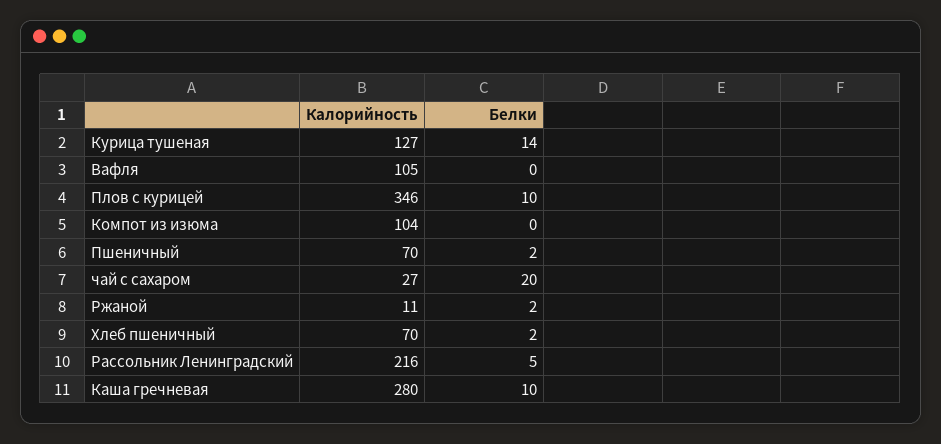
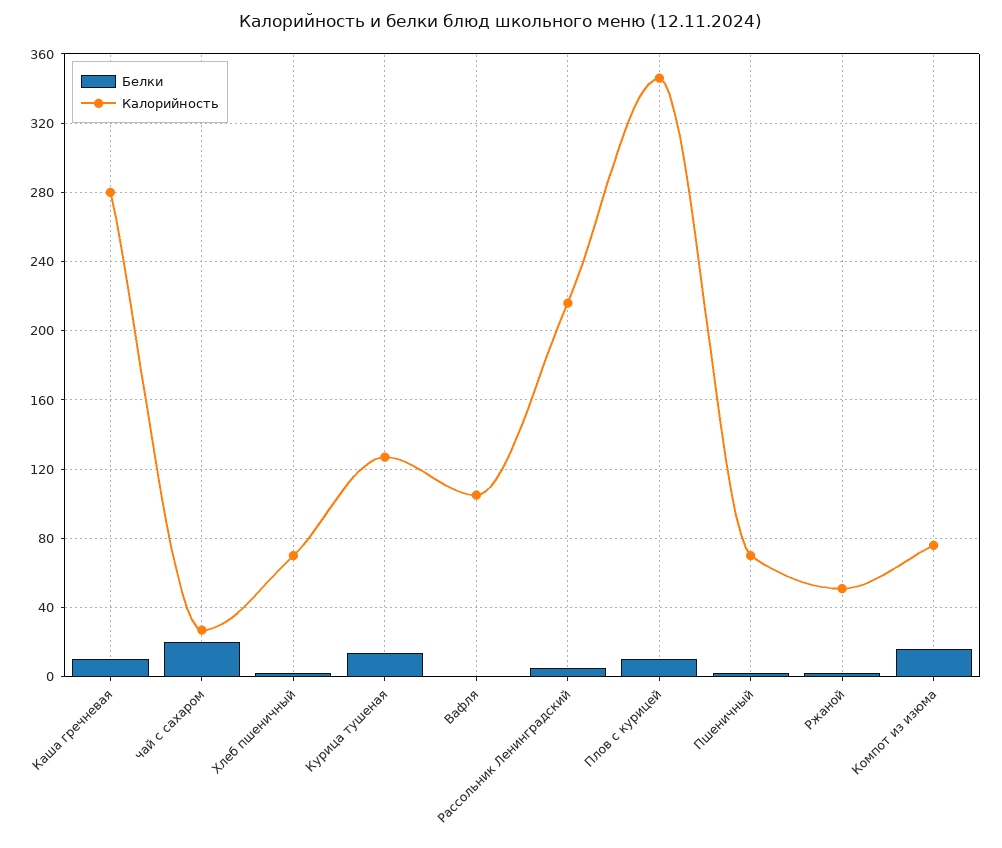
  {
    "Калорийность": {
      "Курица тушеная": 127,
      "Вафля": 105,
      "Плов с курицей": 346,
-     "Компот из изюма": 104,
+     "Компот из изюма": 75,
      "Пшеничный": 70,
      "чай с сахаром": 27,
-     "Ржаной": 11,
+     "Ржаной": 50,
      "Хлеб пшеничный": 70,
      "Рассольник Ленинградский": 216,
      "Каша гречневая": 280
    },
    "Белки": {
      "Курица тушеная": 14,
      "Вафля": 0,
      "Плов с курицей": 10,
-     "Компот из изюма": 0,
+     "Компот из изюма": 15,
      "Пшеничный": 2,
      "чай с сахаром": 20,
      "Ржаной": 2,
      "Хлеб пшеничный": 2,
      "Рассольник Ленинградский": 5,
      "Каша гречневая": 10
    }
  }

